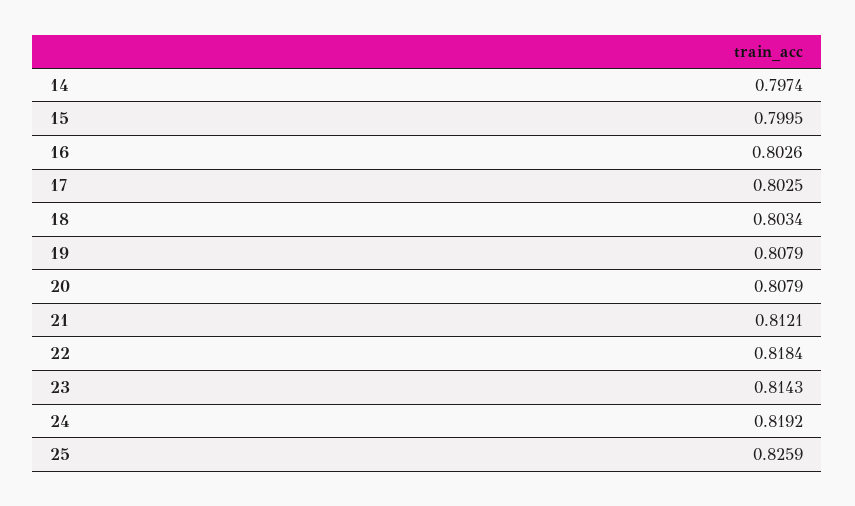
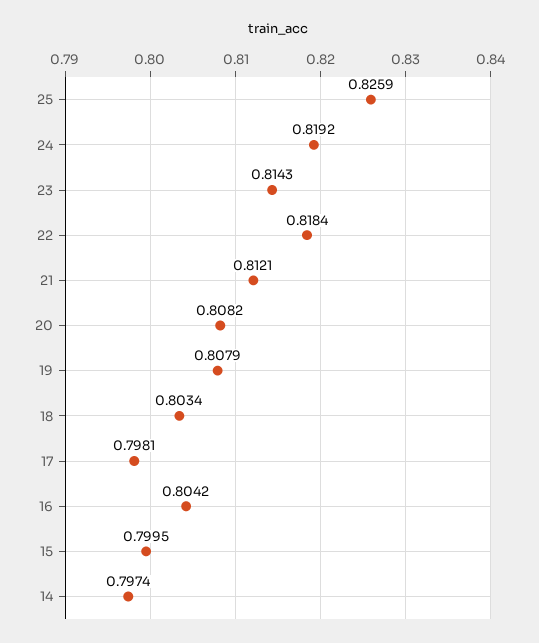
  {
    "14": 0.7974,
    "15": 0.7995,
-   "16": 0.8026,
+   "16": 0.8042,
-   "17": 0.8025,
+   "17": 0.7981,
    "18": 0.8034,
    "19": 0.8079,
-   "20": 0.8079,
+   "20": 0.8082,
    "21": 0.8121,
    "22": 0.8184,
    "23": 0.8143,
    "24": 0.8192,
    "25": 0.8259
  }

